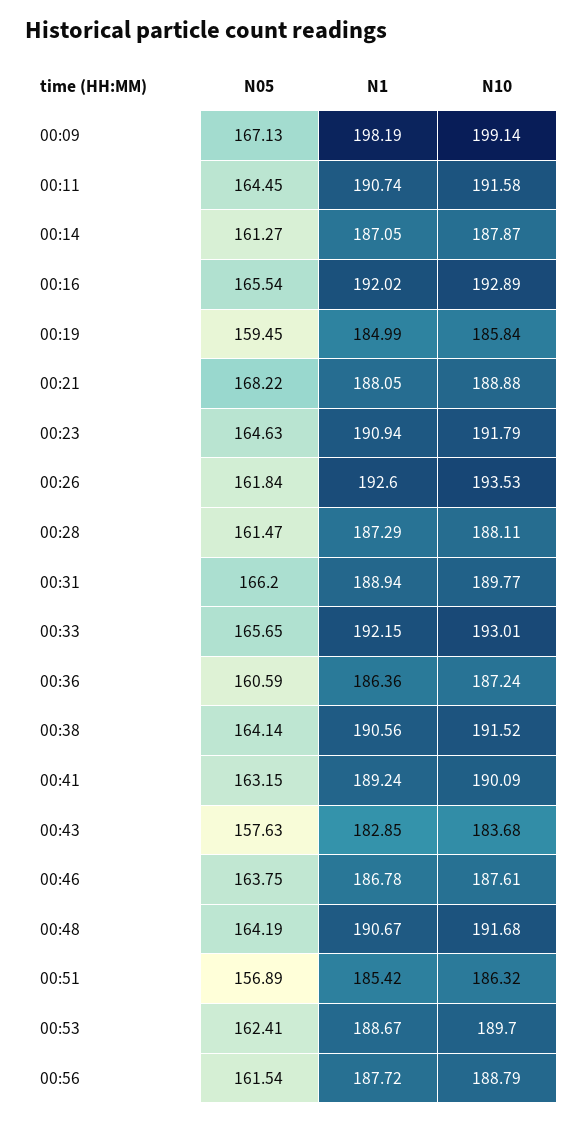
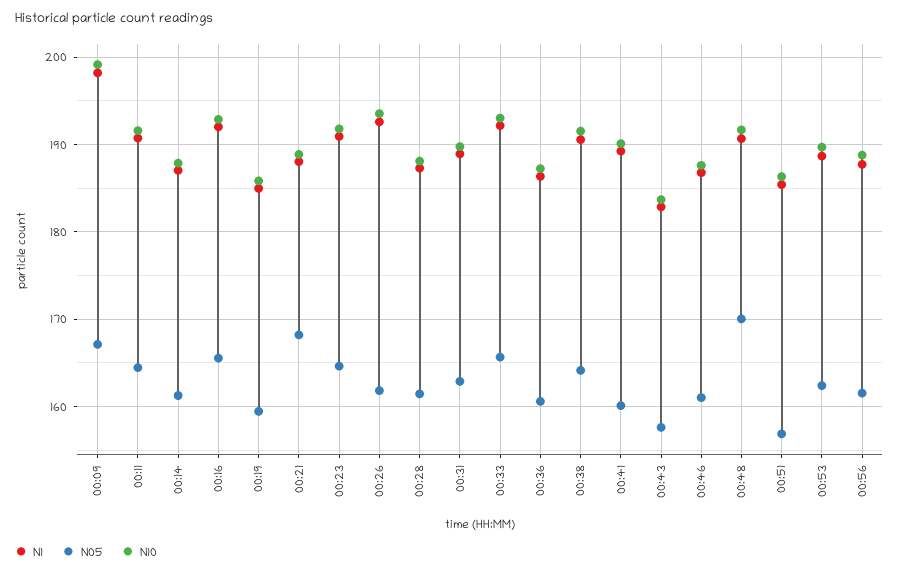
  {
    "N05": {
      "00:09": 167.13,
      "00:11": 164.45,
      "00:14": 161.27,
      "00:16": 165.54,
      "00:19": 159.45,
      "00:21": 168.22,
      "00:23": 164.63,
      "00:26": 161.84,
      "00:28": 161.47,
-     "00:31": 166.2,
+     "00:31": 163,
      "00:33": 165.65,
      "00:36": 160.59,
      "00:38": 164.14,
-     "00:41": 163.15,
+     "00:41": 160,
      "00:43": 157.63,
-     "00:46": 163.75,
+     "00:46": 161,
-     "00:48": 164.19,
+     "00:48": 170,
      "00:51": 156.89,
      "00:53": 162.41,
      "00:56": 161.54
    },
    "N1": {
      "00:09": 198.19,
      "00:11": 190.74,
      "00:14": 187.05,
      "00:16": 192.02,
      "00:19": 184.99,
      "00:21": 188.05,
      "00:23": 190.94,
      "00:26": 192.6,
      "00:28": 187.29,
      "00:31": 188.94,
      "00:33": 192.15,
      "00:36": 186.36,
      "00:38": 190.56,
      "00:41": 189.24,
      "00:43": 182.85,
      "00:46": 186.78,
      "00:48": 190.67,
      "00:51": 185.42,
      "00:53": 188.67,
      "00:56": 187.72
    },
    "N10": {
      "00:09": 199.14,
      "00:11": 191.58,
      "00:14": 187.87,
      "00:16": 192.89,
      "00:19": 185.84,
      "00:21": 188.88,
      "00:23": 191.79,
      "00:26": 193.53,
      "00:28": 188.11,
      "00:31": 189.77,
      "00:33": 193.01,
      "00:36": 187.24,
      "00:38": 191.52,
      "00:41": 190.09,
      "00:43": 183.68,
      "00:46": 187.61,
      "00:48": 191.68,
      "00:51": 186.32,
      "00:53": 189.7,
      "00:56": 188.79
    }
  }

